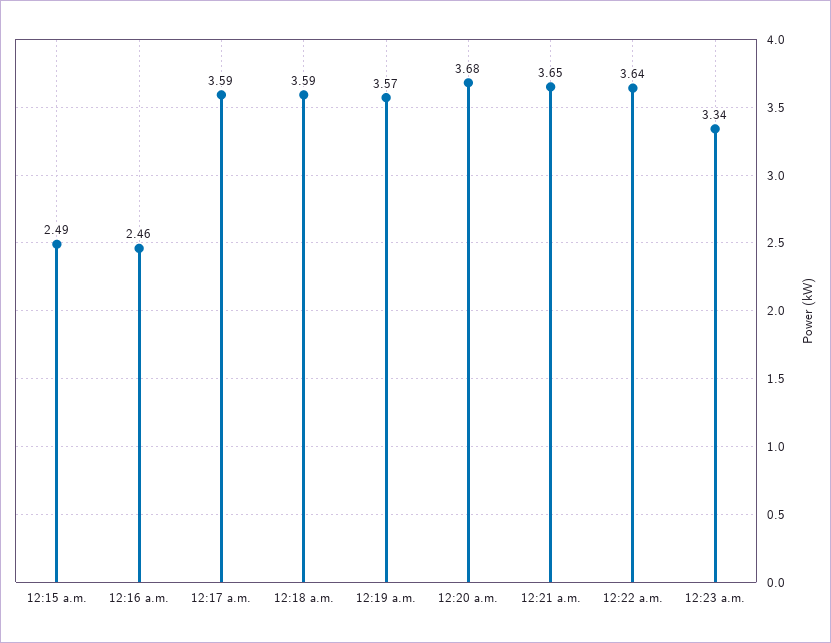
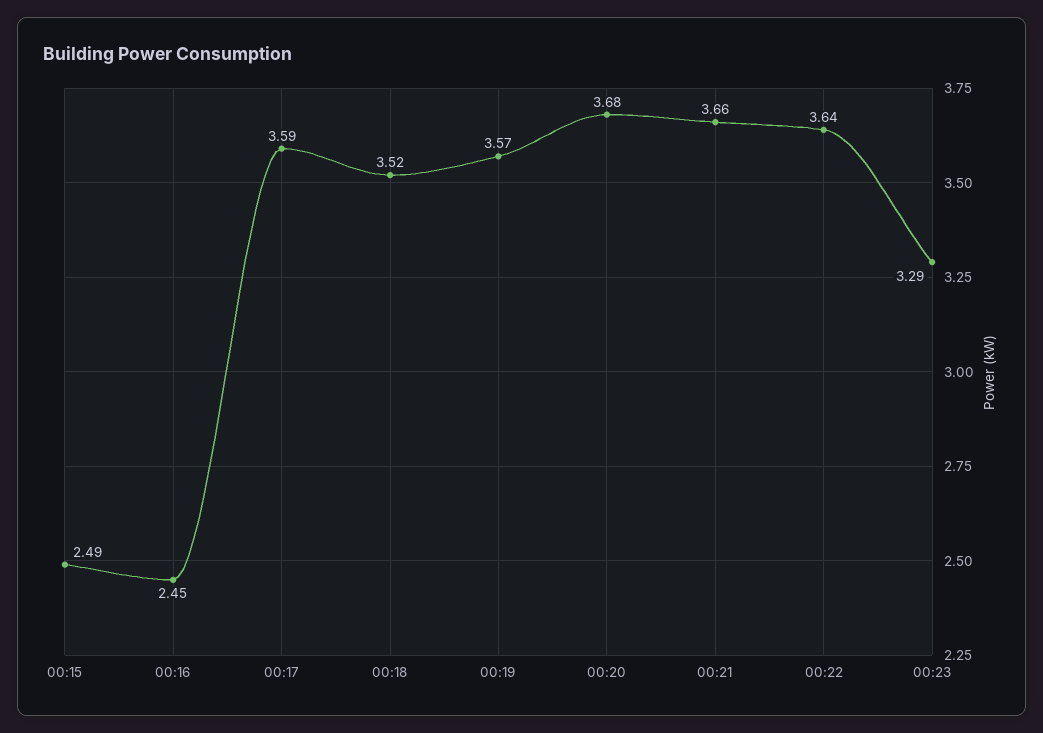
  {
    "12:15 a.m.": 2.49,
-   "12:16 a.m.": 2.46,
+   "12:16 a.m.": 2.45,
    "12:17 a.m.": 3.59,
-   "12:18 a.m.": 3.59,
+   "12:18 a.m.": 3.52,
    "12:19 a.m.": 3.57,
    "12:20 a.m.": 3.68,
-   "12:21 a.m.": 3.65,
+   "12:21 a.m.": 3.66,
    "12:22 a.m.": 3.64,
-   "12:23 a.m.": 3.34
+   "12:23 a.m.": 3.29
  }

